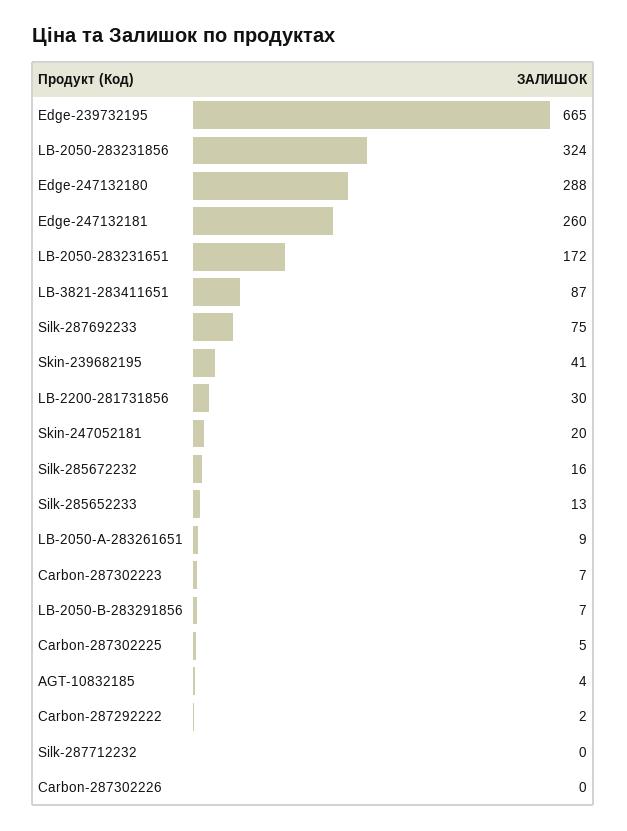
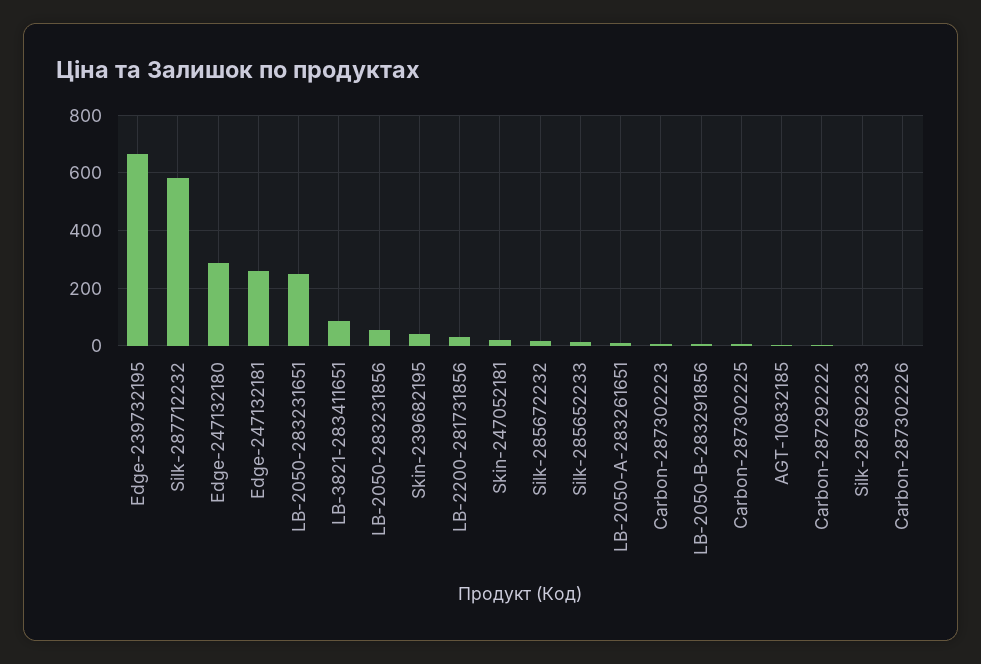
  {
    "Edge-239732195": 665,
-   "LB-2050-283231856": 324,
+   "LB-2050-283231856": 50,
    "Edge-247132180": 288,
    "Edge-247132181": 260,
-   "LB-2050-283231651": 172,
+   "LB-2050-283231651": 250,
    "LB-3821-283411651": 87,
-   "Silk-287692233": 75,
+   "Silk-287692233": 0,
    "Skin-239682195": 41,
    "LB-2200-281731856": 30,
    "Skin-247052181": 20,
    "Silk-285672232": 16,
    "Silk-285652233": 13,
    "LB-2050-А-283261651": 9,
    "Carbon-287302223": 7,
    "LB-2050-В-283291856": 7,
    "Carbon-287302225": 5,
    "AGT-10832185": 4,
    "Carbon-287292222": 2,
-   "Silk-287712232": 0,
+   "Silk-287712232": 575,
    "Carbon-287302226": 0
  }

